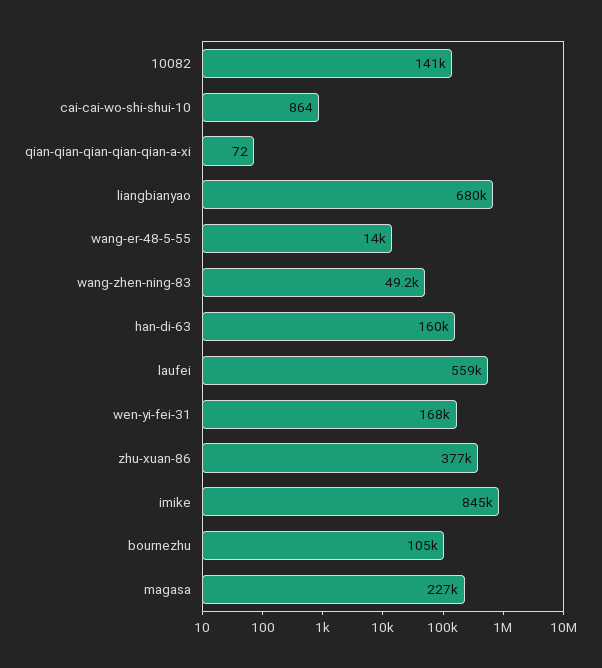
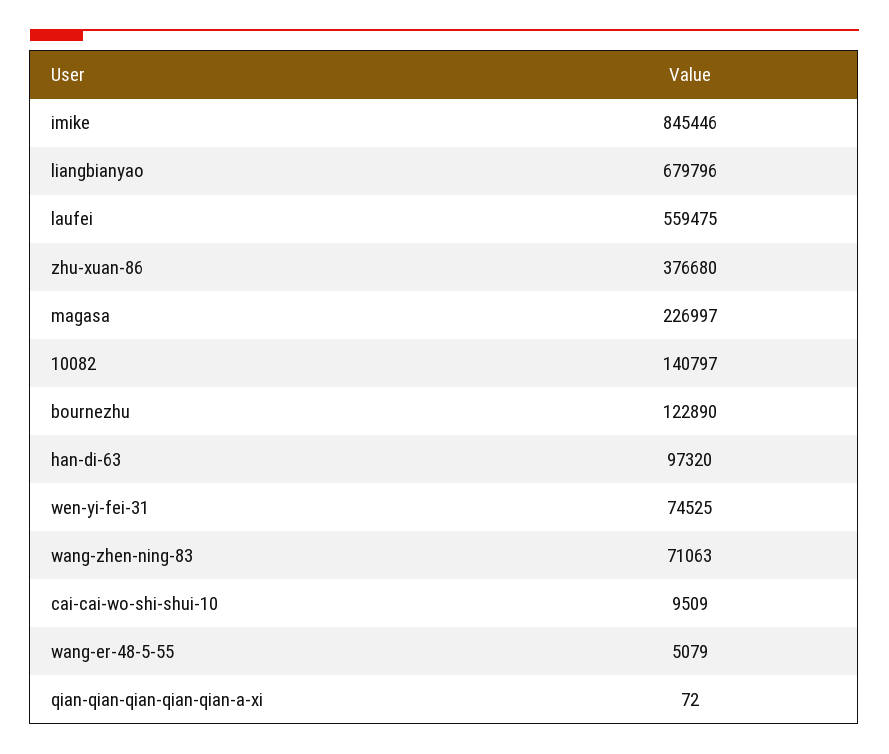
  {
    "10082": 140797,
-   "cai-cai-wo-shi-shui-10": 864,
+   "cai-cai-wo-shi-shui-10": 9509,
    "qian-qian-qian-qian-qian-a-xi": 72,
    "liangbianyao": 679796,
-   "wang-er-48-5-55": 14000,
+   "wang-er-48-5-55": 5079,
-   "wang-zhen-ning-83": 49200,
+   "wang-zhen-ning-83": 71063,
-   "han-di-63": 160000,
+   "han-di-63": 97320,
    "laufei": 559475,
-   "wen-yi-fei-31": 168000,
+   "wen-yi-fei-31": 74525,
    "zhu-xuan-86": 376680,
    "imike": 845446,
-   "bournezhu": 105000,
+   "bournezhu": 122890,
    "magasa": 226997
  }

